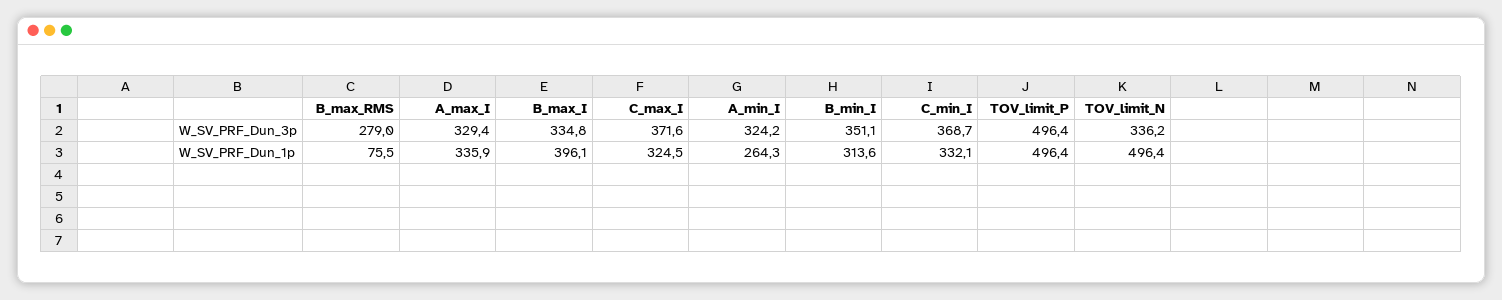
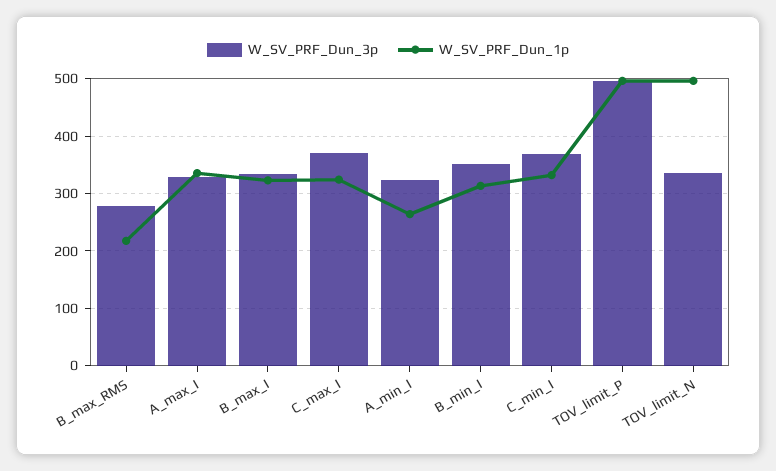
  {
    "W_SV_PRF_Dun_3p": {
      "B_max_RMS": 279,
      "A_max_I": 329.4,
      "B_max_I": 334.8,
      "C_max_I": 371.6,
      "A_min_I": 324.2,
      "B_min_I": 351.1,
      "C_min_I": 368.7,
      "TOV_limit_P": 496.4,
      "TOV_limit_N": 336.2
    },
    "W_SV_PRF_Dun_1p": {
-     "B_max_RMS": 75.5,
+     "B_max_RMS": 220,
      "A_max_I": 335.9,
-     "B_max_I": 396.1,
+     "B_max_I": 320,
      "C_max_I": 324.5,
      "A_min_I": 264.3,
      "B_min_I": 313.6,
      "C_min_I": 332.1,
      "TOV_limit_P": 496.4,
      "TOV_limit_N": 496.4
    }
  }

